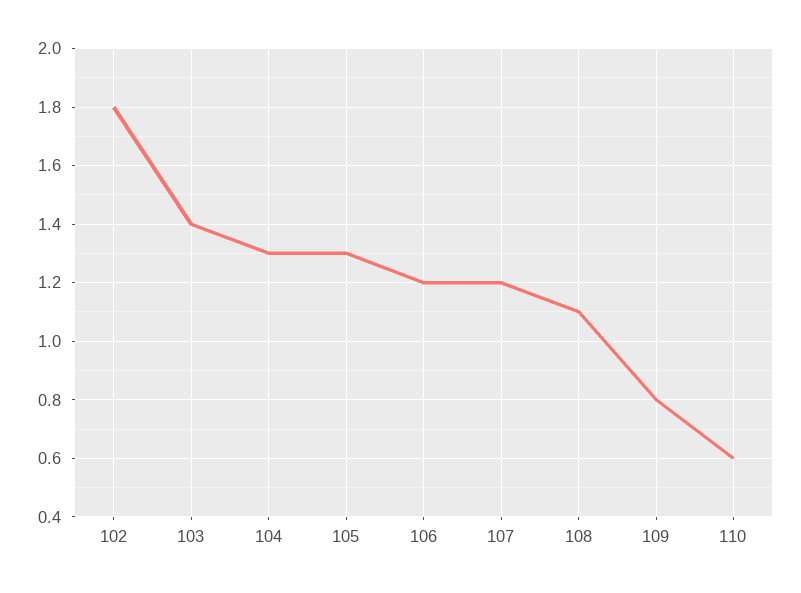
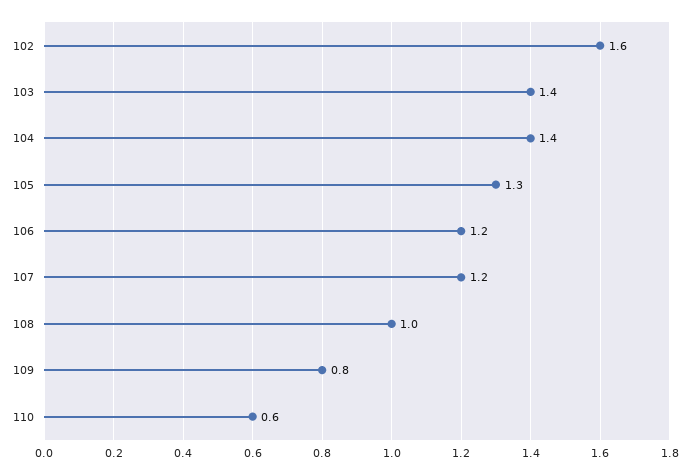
  {
-   "102": 1.8,
+   "102": 1.6,
    "103": 1.4,
-   "104": 1.3,
+   "104": 1.4,
    "105": 1.3,
    "106": 1.2,
    "107": 1.2,
-   "108": 1.1,
+   "108": 1,
    "109": 0.8,
    "110": 0.6
  }

